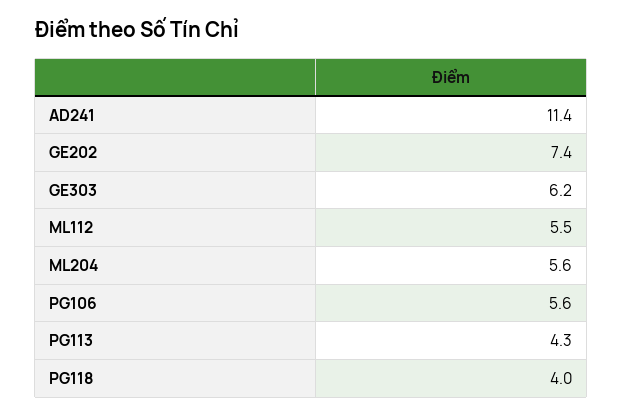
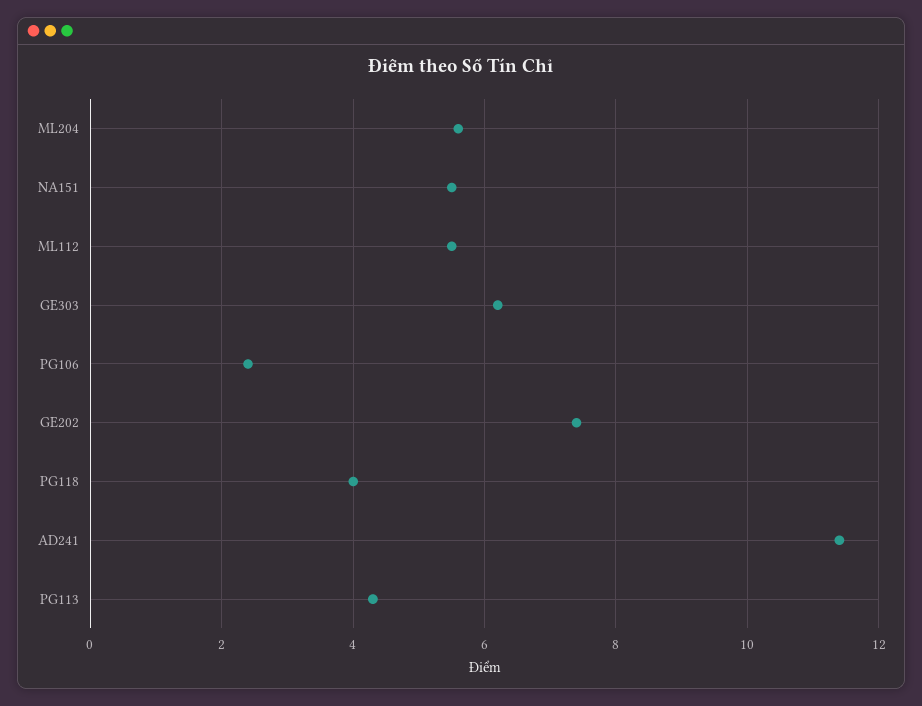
  {
    "AD241": 11.4,
    "GE202": 7.4,
    "GE303": 6.2,
    "ML112": 5.5,
    "ML204": 5.6,
-   "PG106": 5.6,
+   "PG106": 2.5,
    "PG113": 4.3,
-   "PG118": 4
+   "PG118": 4,
+   "NA151": 5.5
  }

